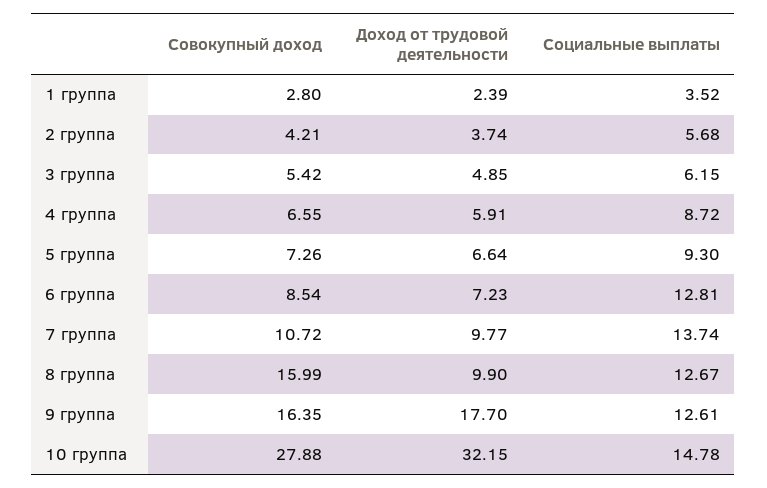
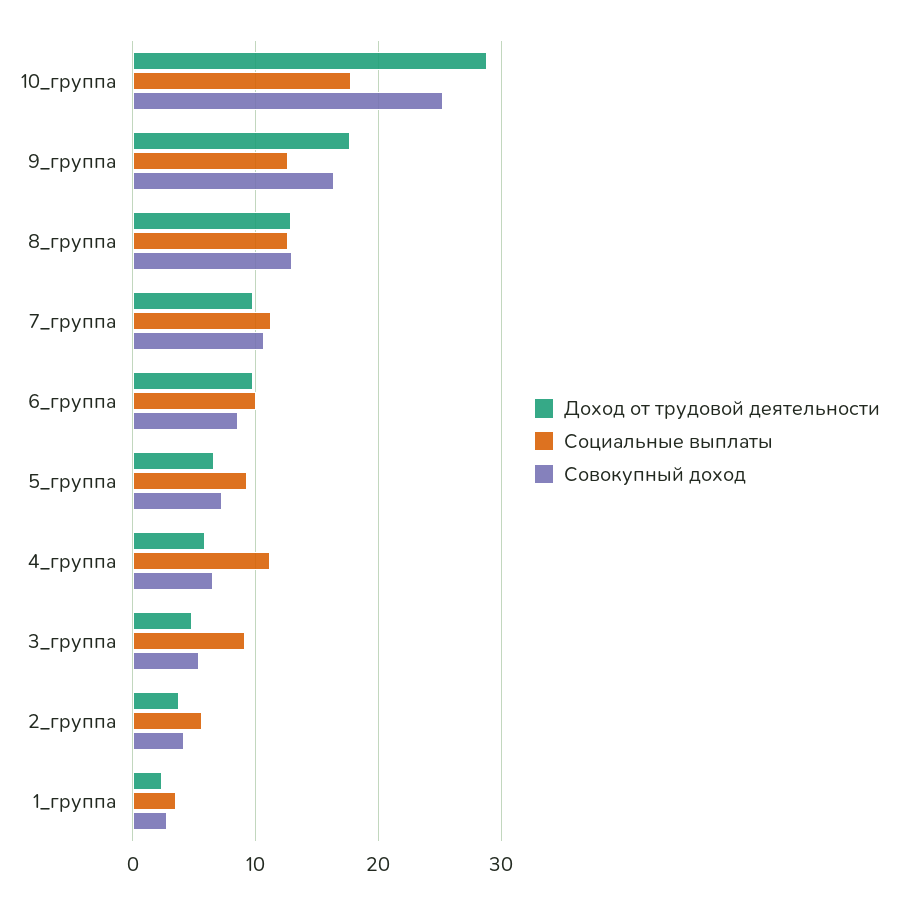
  {
    "Совокупный доход": {
      "1 группа": 2.8,
      "2 группа": 4.21,
      "3 группа": 5.42,
      "4 группа": 6.55,
      "5 группа": 7.26,
      "6 группа": 8.54,
      "7 группа": 10.72,
-     "8 группа": 15.99,
+     "8 группа": 13,
      "9 группа": 16.35,
-     "10 группа": 27.88
+     "10 группа": 25
    },
    "Доход от трудовой деятельности": {
      "1 группа": 2.39,
      "2 группа": 3.74,
      "3 группа": 4.85,
      "4 группа": 5.91,
      "5 группа": 6.64,
-     "6 группа": 7.23,
+     "6 группа": 10,
      "7 группа": 9.77,
-     "8 группа": 9.9,
+     "8 группа": 13,
      "9 группа": 17.7,
-     "10 группа": 32.15
+     "10 группа": 29
    },
    "Социальные выплаты": {
      "1 группа": 3.52,
      "2 группа": 5.68,
-     "3 группа": 6.15,
+     "3 группа": 9,
-     "4 группа": 8.72,
+     "4 группа": 11,
      "5 группа": 9.3,
-     "6 группа": 12.81,
+     "6 группа": 10,
-     "7 группа": 13.74,
+     "7 группа": 11,
      "8 группа": 12.67,
      "9 группа": 12.61,
-     "10 группа": 14.78
+     "10 группа": 18
    }
  }

